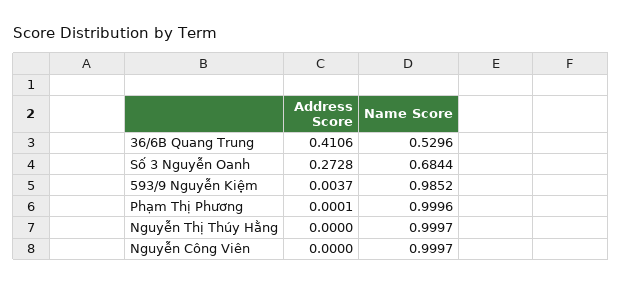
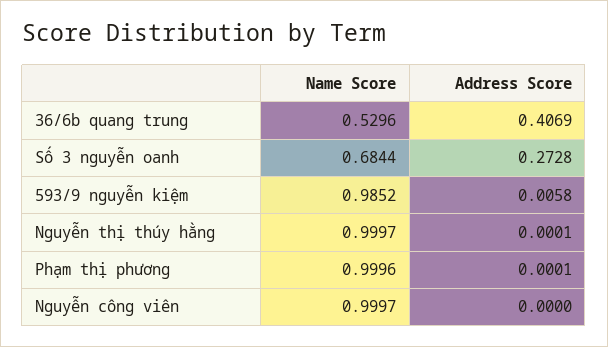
  {
    "Address Score": {
-     "36/6B Quang Trung": 0.4106,
+     "36/6B Quang Trung": 0.4069,
      "Số 3 Nguyễn Oanh": 0.2728,
-     "593/9 Nguyễn Kiệm": 0.0037,
+     "593/9 Nguyễn Kiệm": 0.0058,
      "Phạm Thị Phương": 0.0001,
-     "Nguyễn Thị Thúy Hằng": 0,
+     "Nguyễn Thị Thúy Hằng": 0.0001,
      "Nguyễn Công Viên": 0
    },
    "Name Score": {
      "36/6B Quang Trung": 0.5296,
      "Số 3 Nguyễn Oanh": 0.6844,
      "593/9 Nguyễn Kiệm": 0.9852,
      "Phạm Thị Phương": 0.9996,
      "Nguyễn Thị Thúy Hằng": 0.9997,
      "Nguyễn Công Viên": 0.9997
    }
  }

